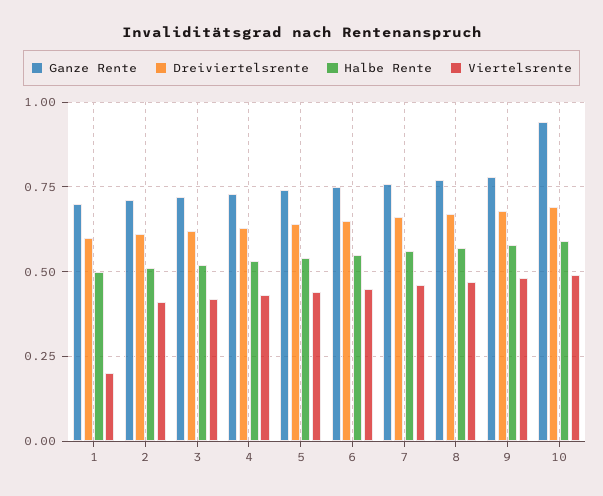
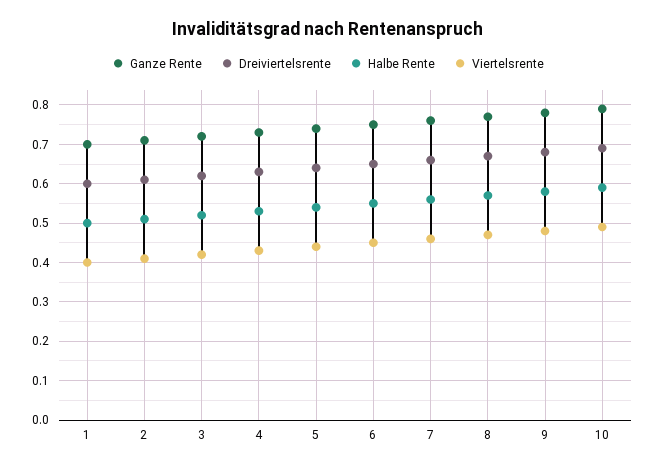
  {
    "Ganze Rente": {
      "1": 0.7,
      "2": 0.7,
      "3": 0.7,
      "4": 0.75,
      "5": 0.75,
      "6": 0.75,
      "7": 0.75,
      "8": 0.75,
      "9": 0.8,
-     "10": 0.95
+     "10": 0.8
    },
    "Dreiviertelsrente": {
      "1": 0.6,
      "2": 0.6,
      "3": 0.6,
      "4": 0.65,
      "5": 0.65,
      "6": 0.65,
      "7": 0.65,
      "8": 0.65,
      "9": 0.7,
      "10": 0.7
    },
    "Halbe Rente": {
      "1": 0.5,
      "2": 0.5,
      "3": 0.5,
      "4": 0.55,
      "5": 0.55,
      "6": 0.55,
      "7": 0.55,
      "8": 0.55,
      "9": 0.6,
      "10": 0.6
    },
    "Viertelsrente": {
-     "1": 0.2,
+     "1": 0.4,
      "2": 0.4,
      "3": 0.4,
      "4": 0.45,
      "5": 0.45,
      "6": 0.45,
      "7": 0.45,
      "8": 0.45,
      "9": 0.5,
      "10": 0.5
    }
  }

